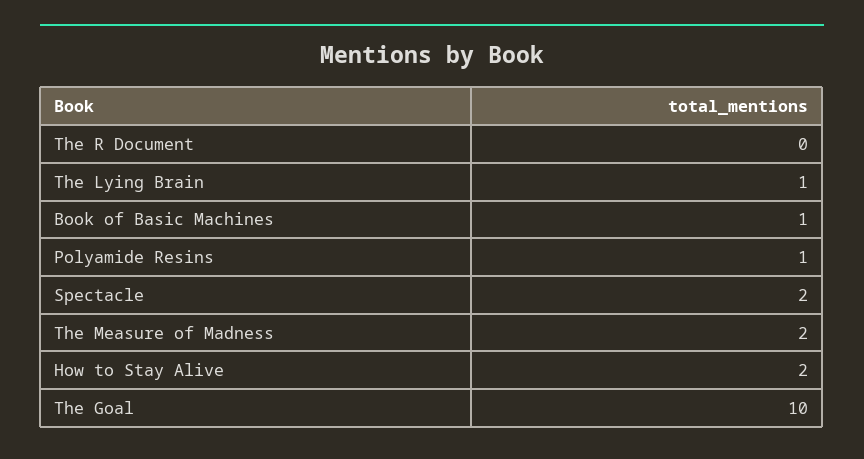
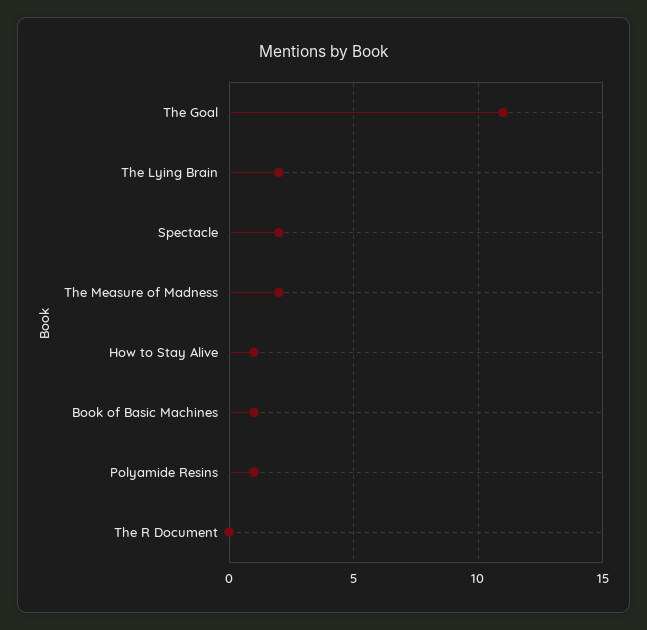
  {
    "The R Document": 0,
-   "The Lying Brain": 1,
+   "The Lying Brain": 2,
    "Book of Basic Machines": 1,
    "Polyamide Resins": 1,
    "Spectacle": 2,
    "The Measure of Madness": 2,
-   "How to Stay Alive": 2,
+   "How to Stay Alive": 1,
-   "The Goal": 10
+   "The Goal": 11
  }

